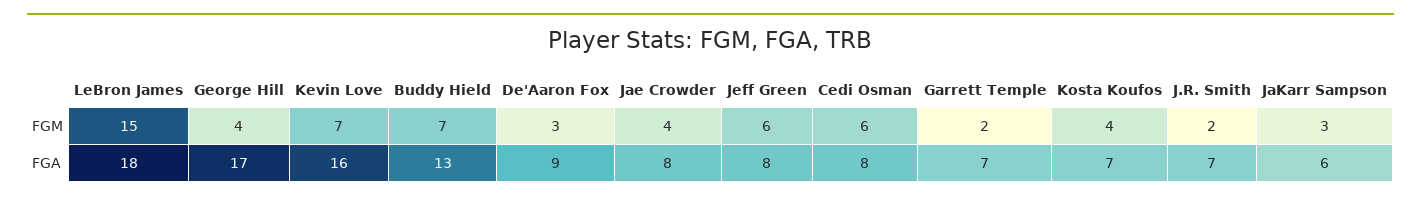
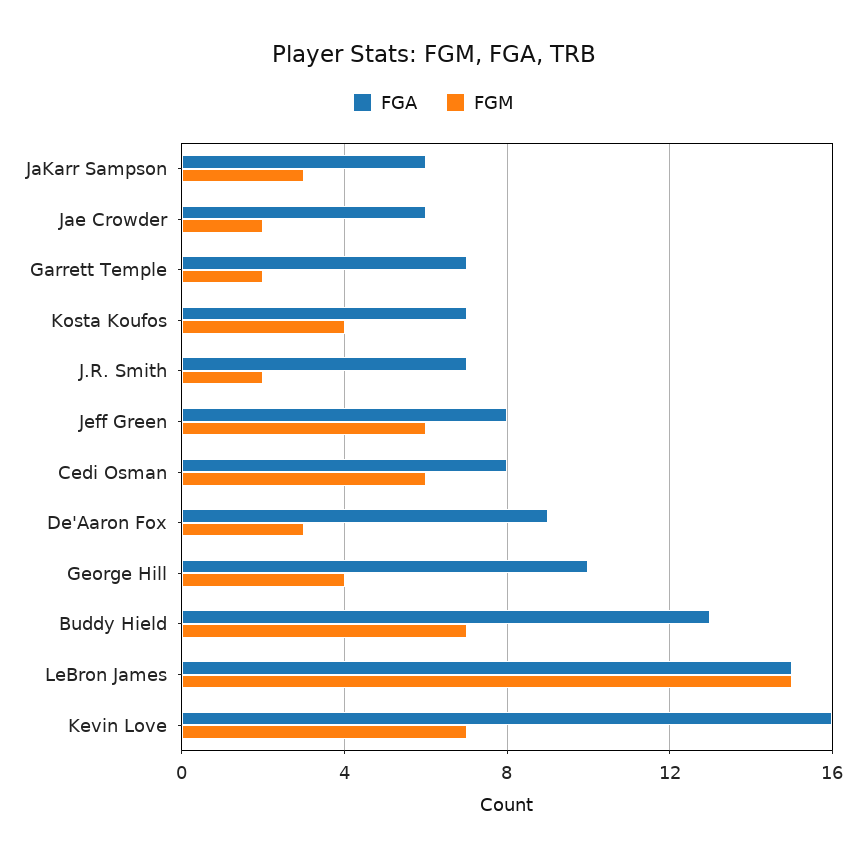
  {
    "FGM": {
      "LeBron James": 15,
      "George Hill": 4,
      "Kevin Love": 7,
      "Buddy Hield": 7,
      "De'Aaron Fox": 3,
-     "Jae Crowder": 4,
+     "Jae Crowder": 2,
      "Jeff Green": 6,
      "Cedi Osman": 6,
      "Garrett Temple": 2,
      "Kosta Koufos": 4,
      "J.R. Smith": 2,
      "JaKarr Sampson": 3
    },
    "FGA": {
-     "LeBron James": 18,
+     "LeBron James": 15,
-     "George Hill": 17,
+     "George Hill": 10,
      "Kevin Love": 16,
      "Buddy Hield": 13,
      "De'Aaron Fox": 9,
-     "Jae Crowder": 8,
+     "Jae Crowder": 6,
      "Jeff Green": 8,
      "Cedi Osman": 8,
      "Garrett Temple": 7,
      "Kosta Koufos": 7,
      "J.R. Smith": 7,
      "JaKarr Sampson": 6
    }
  }

